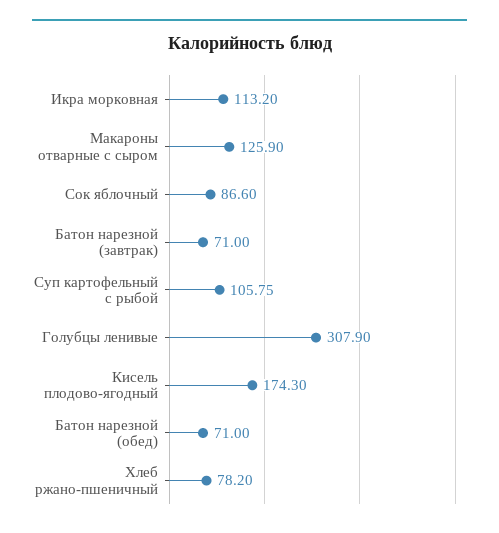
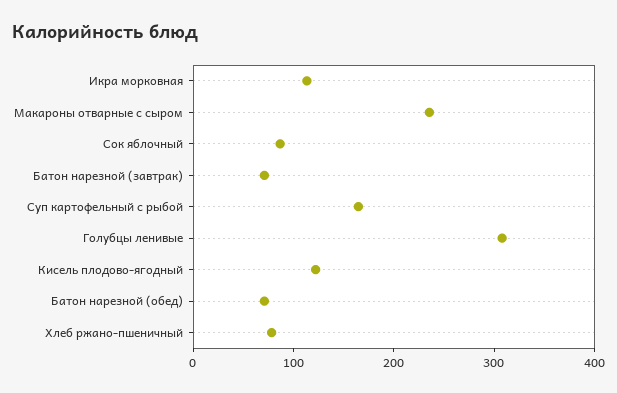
  {
    "Икра морковная": 113.2,
-   "Макароны отварные с сыром": 125.9,
+   "Макароны отварные с сыром": 240,
    "Сок яблочный": 86.6,
    "Батон нарезной (завтрак)": 71,
-   "Суп картофельный с рыбой": 105.75,
+   "Суп картофельный с рыбой": 160,
    "Голубцы ленивые": 307.9,
-   "Кисель плодово-ягодный": 174.3,
+   "Кисель плодово-ягодный": 120,
    "Батон нарезной (обед)": 71,
    "Хлеб ржано-пшеничный": 78.2
  }

